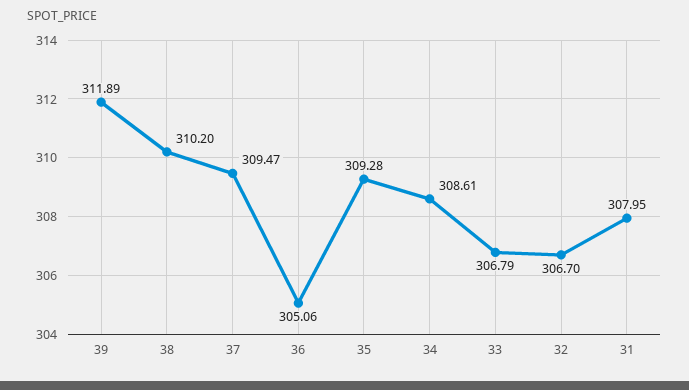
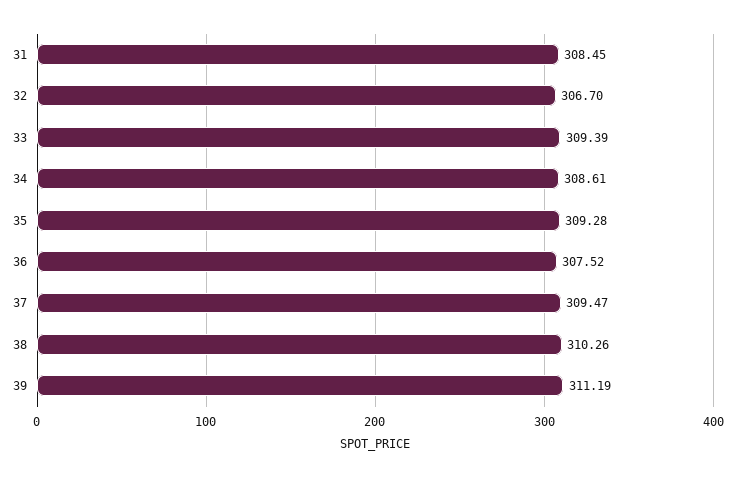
  {
-   "39": 311.89,
+   "39": 311.19,
-   "38": 310.2,
+   "38": 310.26,
    "37": 309.47,
-   "36": 305.06,
+   "36": 307.52,
    "35": 309.28,
    "34": 308.61,
-   "33": 306.79,
+   "33": 309.39,
    "32": 306.7,
-   "31": 307.95
+   "31": 308.45
  }

